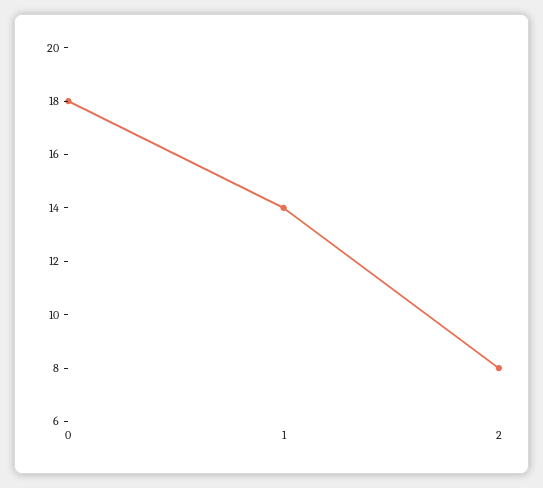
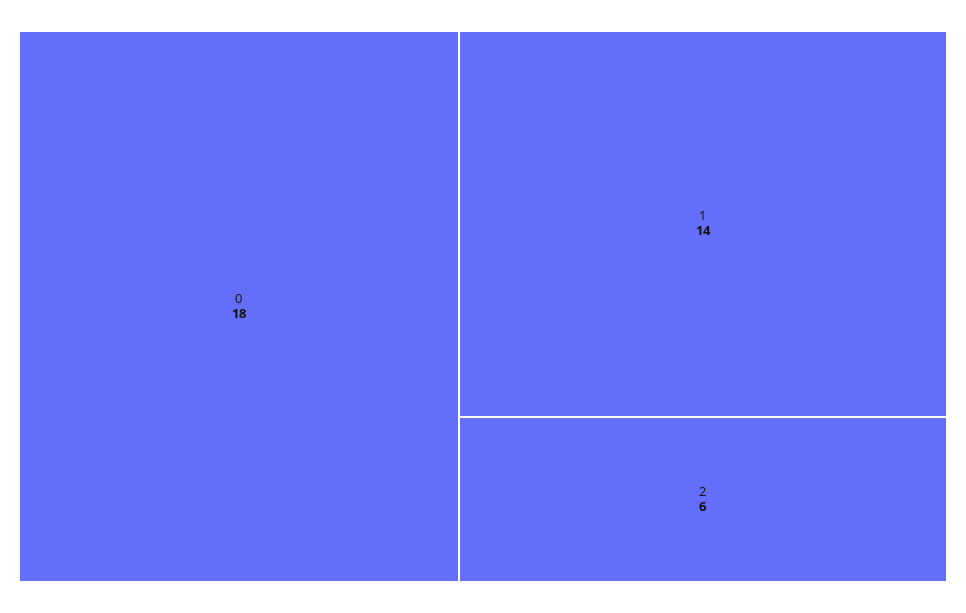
  {
    "0": 18,
    "1": 14,
-   "2": 8
+   "2": 6
  }

